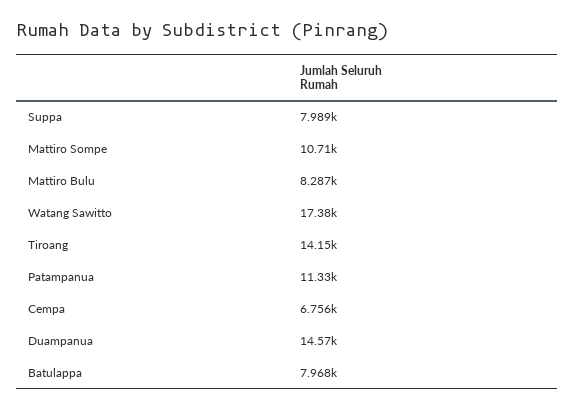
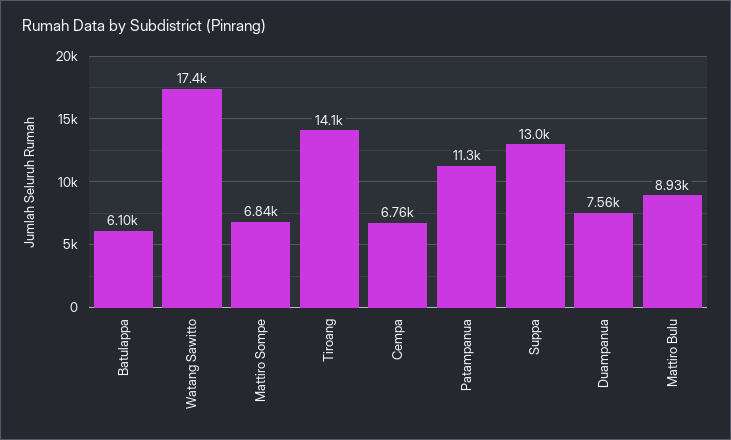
  {
-   "Suppa": 7989,
+   "Suppa": 13000,
-   "Mattiro Sompe": 10710,
+   "Mattiro Sompe": 6840,
-   "Mattiro Bulu": 8287,
+   "Mattiro Bulu": 8930,
    "Watang Sawitto": 17380,
    "Tiroang": 14150,
    "Patampanua": 11330,
    "Cempa": 6756,
-   "Duampanua": 14570,
+   "Duampanua": 7560,
-   "Batulappa": 7968
+   "Batulappa": 6100
  }

